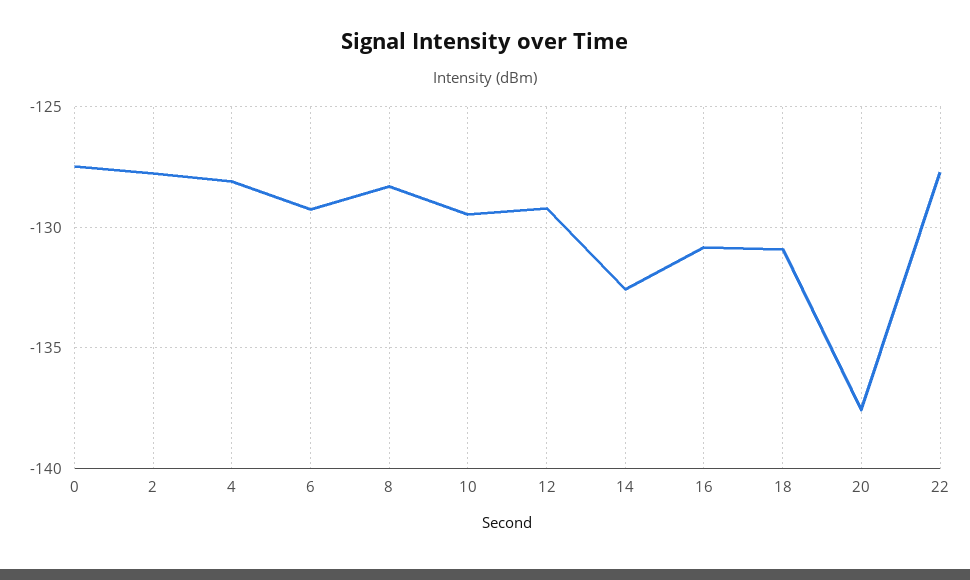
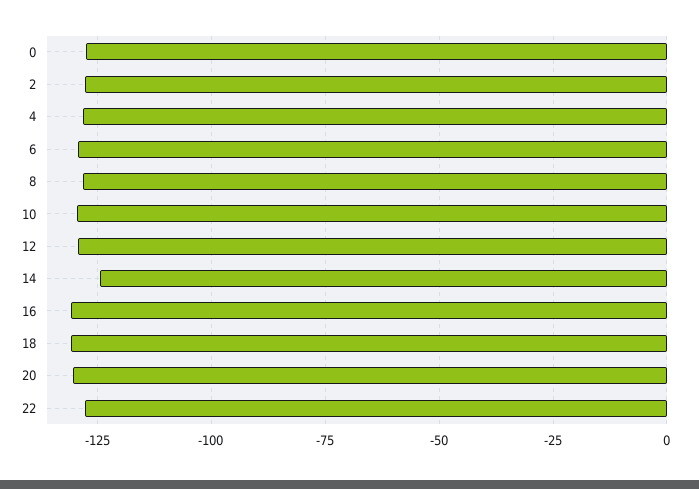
  {
    "0": -127.5,
    "2": -128,
    "4": -128,
    "6": -129.5,
    "8": -128.5,
    "10": -129.5,
    "12": -129,
-   "14": -132.5,
+   "14": -125,
    "16": -131,
    "18": -131,
-   "20": -137.5,
+   "20": -130,
    "22": -127.5
  }

